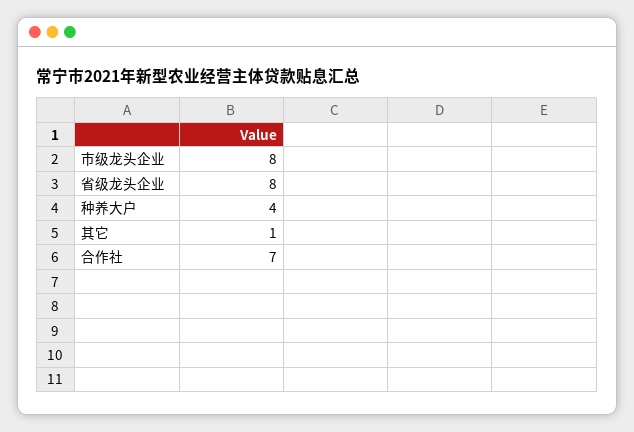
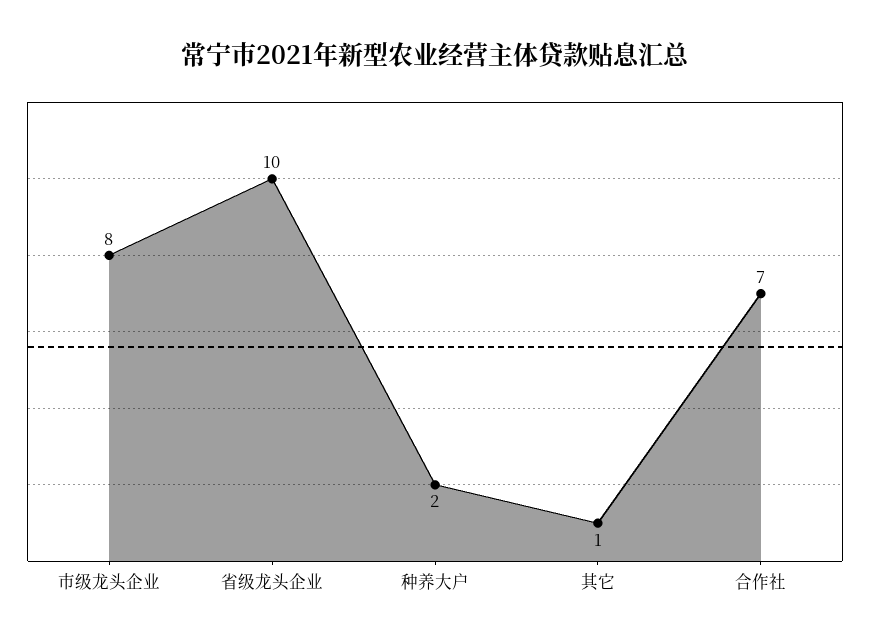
  {
    "市级龙头企业": 8,
-   "省级龙头企业": 8,
+   "省级龙头企业": 10,
-   "种养大户": 4,
+   "种养大户": 2,
    "其它": 1,
    "合作社": 7
  }

